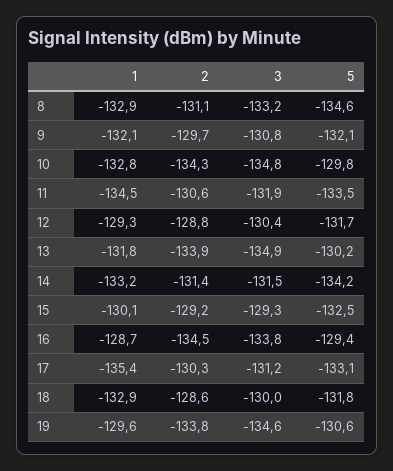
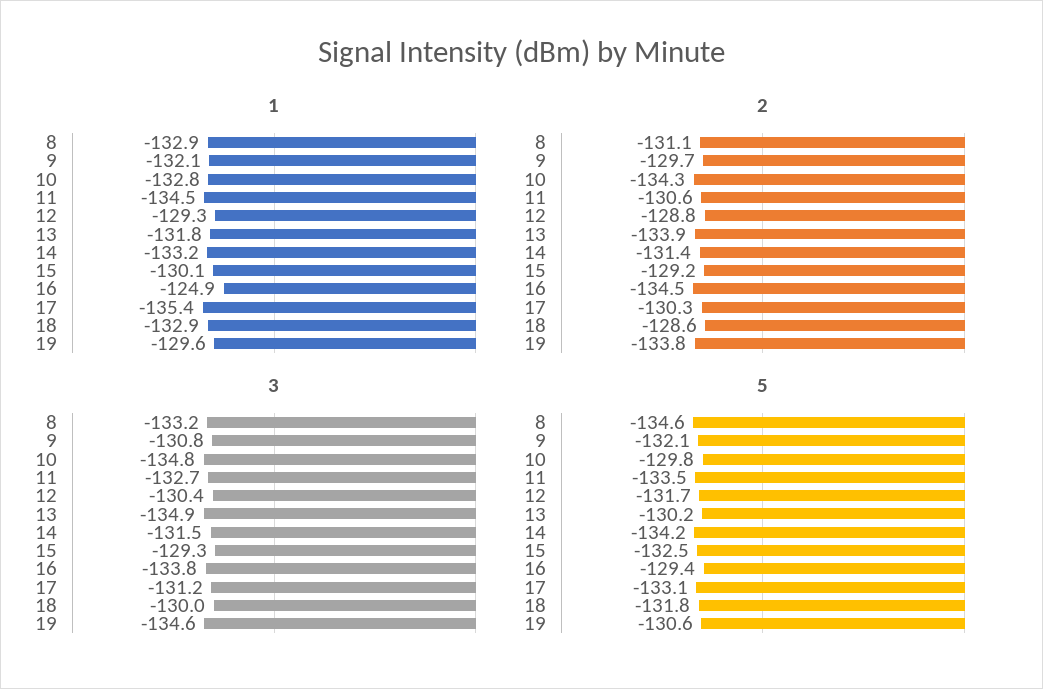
  {
    "1": {
      "8": -132.9,
      "9": -132.1,
      "10": -132.8,
      "11": -134.5,
      "12": -129.3,
      "13": -131.8,
      "14": -133.2,
      "15": -130.1,
-     "16": -128.7,
+     "16": -124.9,
      "17": -135.4,
      "18": -132.9,
      "19": -129.6
    },
    "2": {
      "8": -131.1,
      "9": -129.7,
      "10": -134.3,
      "11": -130.6,
      "12": -128.8,
      "13": -133.9,
      "14": -131.4,
      "15": -129.2,
      "16": -134.5,
      "17": -130.3,
      "18": -128.6,
      "19": -133.8
    },
    "3": {
      "8": -133.2,
      "9": -130.8,
      "10": -134.8,
-     "11": -131.9,
+     "11": -132.7,
      "12": -130.4,
      "13": -134.9,
      "14": -131.5,
      "15": -129.3,
      "16": -133.8,
      "17": -131.2,
      "18": -130,
      "19": -134.6
    },
    "5": {
      "8": -134.6,
      "9": -132.1,
      "10": -129.8,
      "11": -133.5,
      "12": -131.7,
      "13": -130.2,
      "14": -134.2,
      "15": -132.5,
      "16": -129.4,
      "17": -133.1,
      "18": -131.8,
      "19": -130.6
    }
  }

